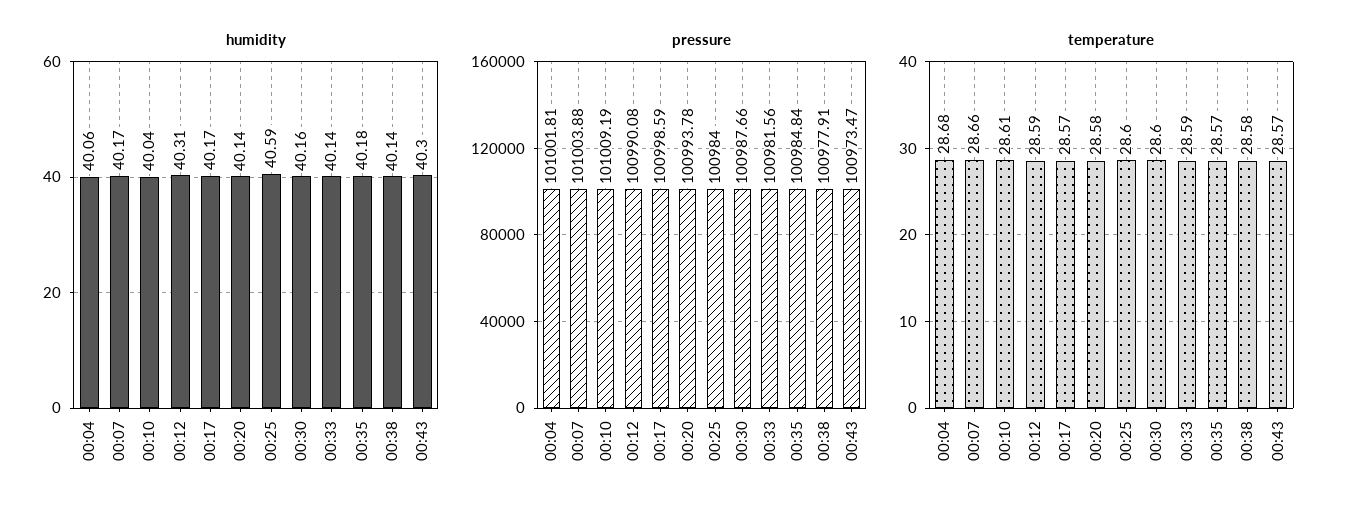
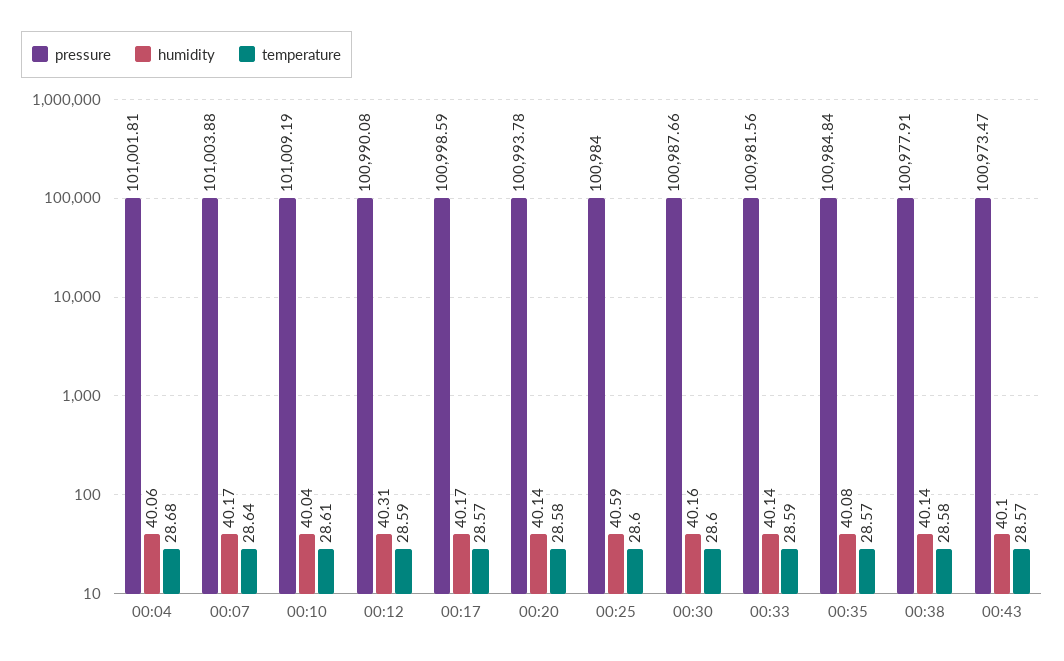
  {
    "humidity": {
      "00:04": 40.06,
      "00:07": 40.17,
      "00:10": 40.04,
      "00:12": 40.31,
      "00:17": 40.17,
      "00:20": 40.14,
      "00:25": 40.59,
      "00:30": 40.16,
      "00:33": 40.14,
-     "00:35": 40.18,
+     "00:35": 40.08,
      "00:38": 40.14,
-     "00:43": 40.3
+     "00:43": 40.1
    },
    "pressure": {
      "00:04": 101001.81,
      "00:07": 101003.88,
      "00:10": 101009.19,
      "00:12": 100990.08,
      "00:17": 100998.59,
      "00:20": 100993.78,
      "00:25": 100984,
      "00:30": 100987.66,
      "00:33": 100981.56,
      "00:35": 100984.84,
      "00:38": 100977.91,
      "00:43": 100973.47
    },
    "temperature": {
      "00:04": 28.68,
-     "00:07": 28.66,
+     "00:07": 28.64,
      "00:10": 28.61,
      "00:12": 28.59,
      "00:17": 28.57,
      "00:20": 28.58,
      "00:25": 28.6,
      "00:30": 28.6,
      "00:33": 28.59,
      "00:35": 28.57,
      "00:38": 28.58,
      "00:43": 28.57
    }
  }

